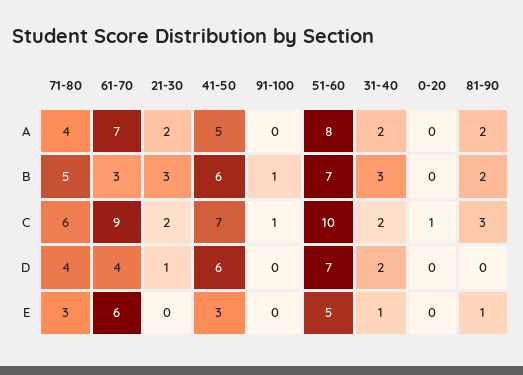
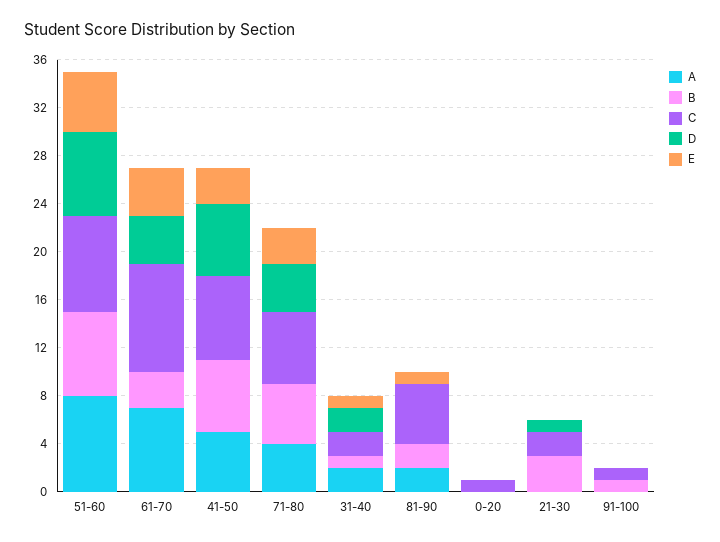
  {
    "A": {
      "71-80": 4,
      "61-70": 7,
-     "21-30": 2,
+     "21-30": 0,
      "41-50": 5,
      "91-100": 0,
      "51-60": 8,
      "31-40": 2,
      "0-20": 0,
      "81-90": 2
    },
    "B": {
      "71-80": 5,
      "61-70": 3,
      "21-30": 3,
      "41-50": 6,
      "91-100": 1,
      "51-60": 7,
-     "31-40": 3,
+     "31-40": 1,
      "0-20": 0,
      "81-90": 2
    },
    "C": {
      "71-80": 6,
      "61-70": 9,
      "21-30": 2,
      "41-50": 7,
      "91-100": 1,
-     "51-60": 10,
+     "51-60": 8,
      "31-40": 2,
      "0-20": 1,
-     "81-90": 3
+     "81-90": 5
    },
    "D": {
      "71-80": 4,
      "61-70": 4,
      "21-30": 1,
      "41-50": 6,
      "91-100": 0,
      "51-60": 7,
      "31-40": 2,
      "0-20": 0,
      "81-90": 0
    },
    "E": {
      "71-80": 3,
-     "61-70": 6,
+     "61-70": 4,
      "21-30": 0,
      "41-50": 3,
      "91-100": 0,
      "51-60": 5,
      "31-40": 1,
      "0-20": 0,
      "81-90": 1
    }
  }

